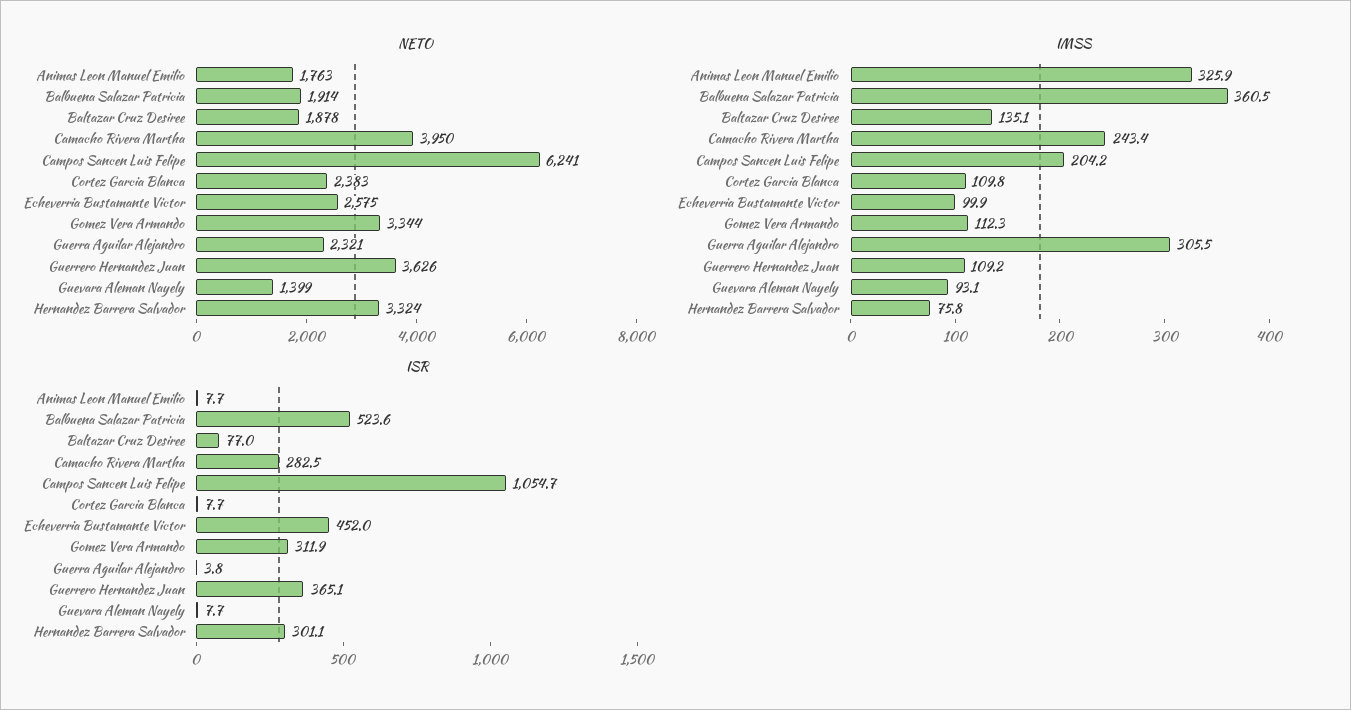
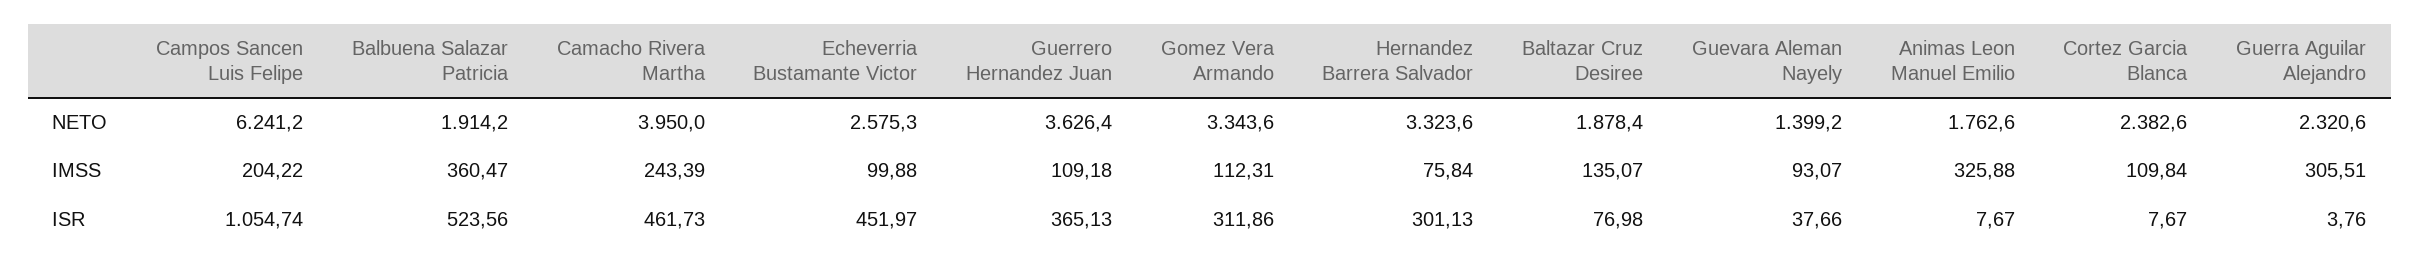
  {
    "NETO": {
      "Animas Leon Manuel Emilio": 1762.6,
      "Balbuena Salazar Patricia": 1914.2,
      "Baltazar Cruz Desiree": 1878.4,
      "Camacho Rivera Martha": 3950,
      "Campos Sancen Luis Felipe": 6241.2,
      "Cortez Garcia Blanca": 2382.6,
      "Echeverria Bustamante Victor": 2575.3,
      "Gomez Vera Armando": 3343.6,
      "Guerra Aguilar Alejandro": 2320.6,
      "Guerrero Hernandez Juan": 3626.4,
      "Guevara Aleman Nayely": 1399.2,
      "Hernandez Barrera Salvador": 3323.6
    },
    "IMSS": {
      "Animas Leon Manuel Emilio": 325.88,
      "Balbuena Salazar Patricia": 360.47,
      "Baltazar Cruz Desiree": 135.07,
      "Camacho Rivera Martha": 243.39,
      "Campos Sancen Luis Felipe": 204.22,
      "Cortez Garcia Blanca": 109.84,
      "Echeverria Bustamante Victor": 99.88,
      "Gomez Vera Armando": 112.31,
      "Guerra Aguilar Alejandro": 305.51,
      "Guerrero Hernandez Juan": 109.18,
      "Guevara Aleman Nayely": 93.07,
      "Hernandez Barrera Salvador": 75.84
    },
    "ISR": {
      "Animas Leon Manuel Emilio": 7.67,
      "Balbuena Salazar Patricia": 523.56,
      "Baltazar Cruz Desiree": 76.98,
-     "Camacho Rivera Martha": 282.5,
+     "Camacho Rivera Martha": 461.73,
      "Campos Sancen Luis Felipe": 1054.74,
      "Cortez Garcia Blanca": 7.67,
      "Echeverria Bustamante Victor": 451.97,
      "Gomez Vera Armando": 311.86,
      "Guerra Aguilar Alejandro": 3.76,
      "Guerrero Hernandez Juan": 365.13,
-     "Guevara Aleman Nayely": 7.7,
+     "Guevara Aleman Nayely": 37.66,
      "Hernandez Barrera Salvador": 301.13
    }
  }

